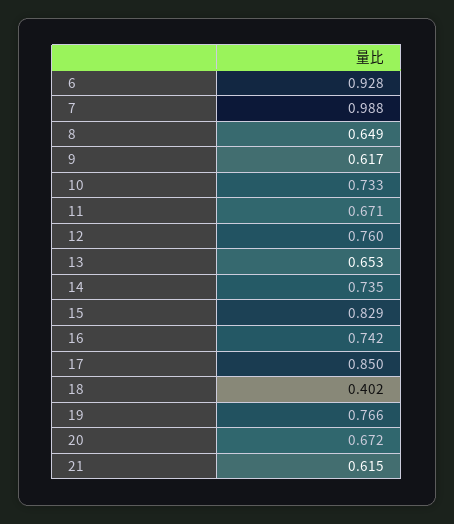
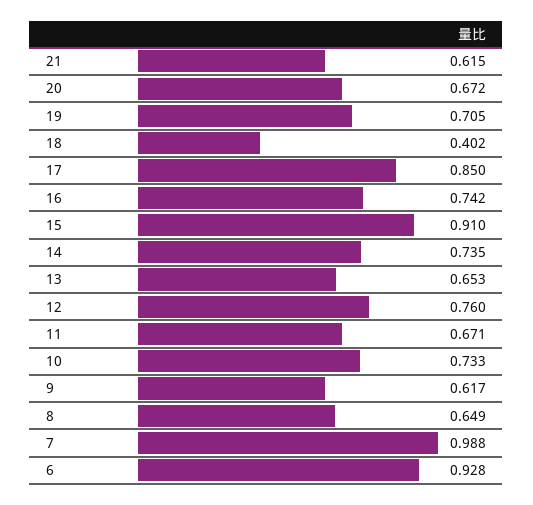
  {
    "6": 0.928,
    "7": 0.988,
    "8": 0.649,
    "9": 0.617,
    "10": 0.733,
    "11": 0.671,
    "12": 0.76,
    "13": 0.653,
    "14": 0.735,
-   "15": 0.829,
+   "15": 0.91,
    "16": 0.742,
    "17": 0.85,
    "18": 0.402,
-   "19": 0.766,
+   "19": 0.705,
    "20": 0.672,
    "21": 0.615
  }

